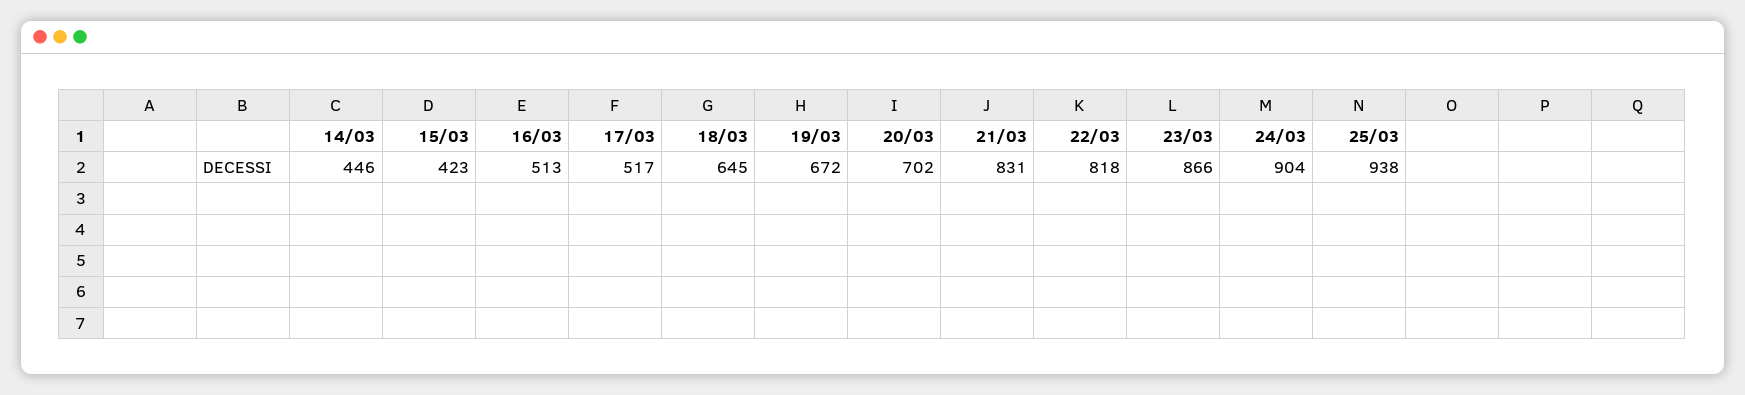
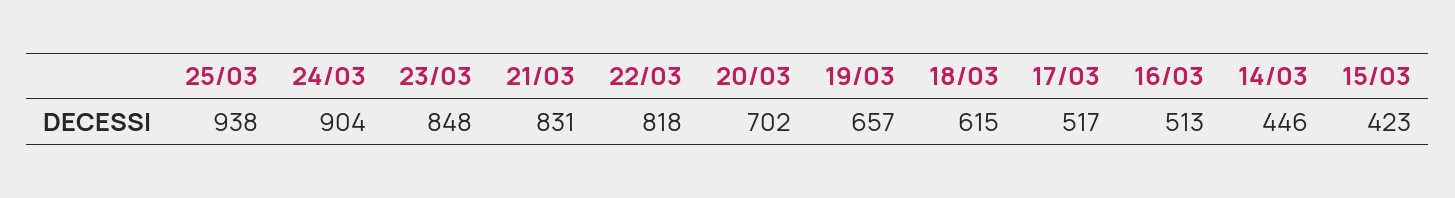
  {
    "14/03": 446,
    "15/03": 423,
    "16/03": 513,
    "17/03": 517,
-   "18/03": 645,
+   "18/03": 615,
-   "19/03": 672,
+   "19/03": 657,
    "20/03": 702,
    "21/03": 831,
    "22/03": 818,
-   "23/03": 866,
+   "23/03": 848,
    "24/03": 904,
    "25/03": 938
  }

